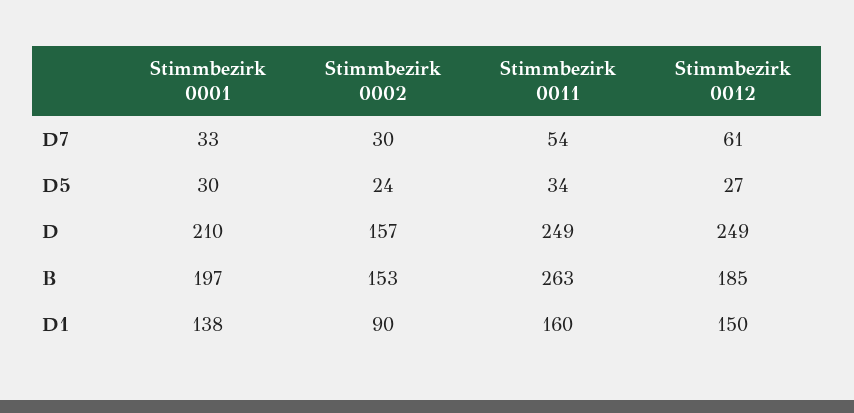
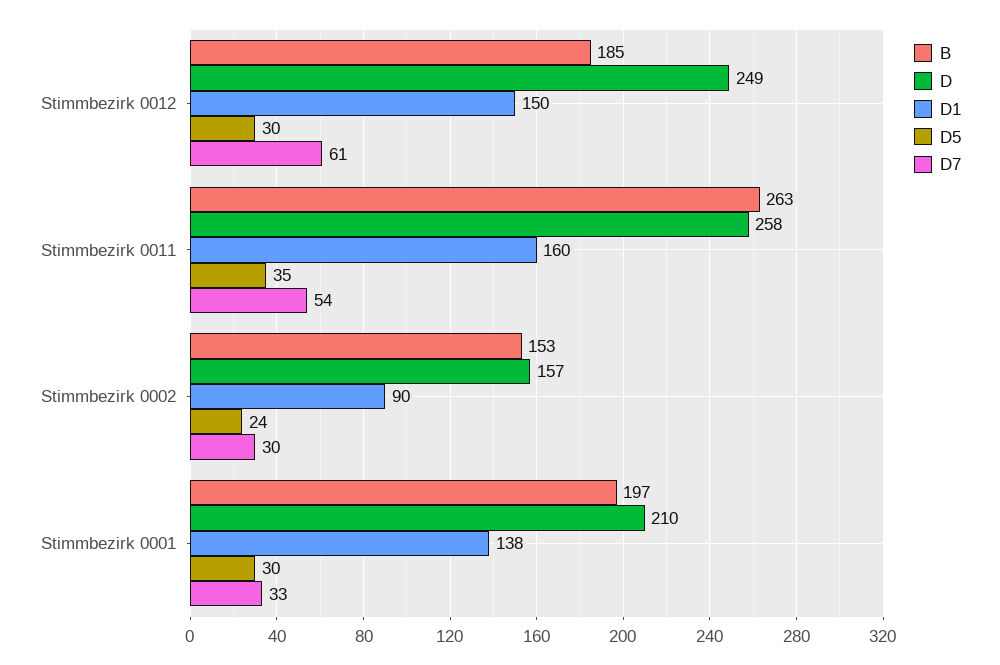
  {
    "D7": {
      "Stimmbezirk 0001": 33,
      "Stimmbezirk 0002": 30,
      "Stimmbezirk 0011": 54,
      "Stimmbezirk 0012": 61
    },
    "D5": {
      "Stimmbezirk 0001": 30,
      "Stimmbezirk 0002": 24,
-     "Stimmbezirk 0011": 34,
+     "Stimmbezirk 0011": 35,
-     "Stimmbezirk 0012": 27
+     "Stimmbezirk 0012": 30
    },
    "D": {
      "Stimmbezirk 0001": 210,
      "Stimmbezirk 0002": 157,
-     "Stimmbezirk 0011": 249,
+     "Stimmbezirk 0011": 258,
      "Stimmbezirk 0012": 249
    },
    "B": {
      "Stimmbezirk 0001": 197,
      "Stimmbezirk 0002": 153,
      "Stimmbezirk 0011": 263,
      "Stimmbezirk 0012": 185
    },
    "D1": {
      "Stimmbezirk 0001": 138,
      "Stimmbezirk 0002": 90,
      "Stimmbezirk 0011": 160,
      "Stimmbezirk 0012": 150
    }
  }

